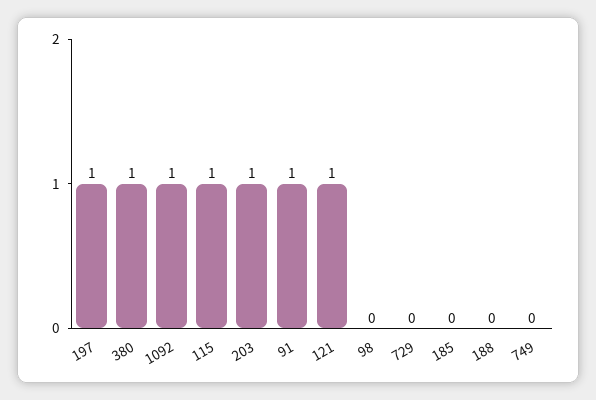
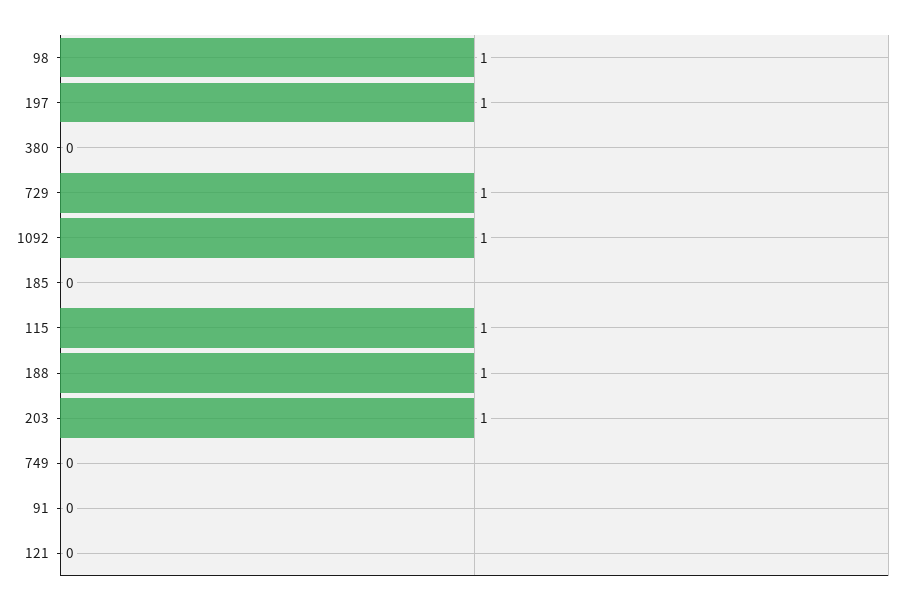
  {
    "197": 1,
-   "380": 1,
+   "380": 0,
    "1092": 1,
    "115": 1,
    "203": 1,
-   "91": 1,
+   "91": 0,
-   "121": 1,
+   "121": 0,
-   "98": 0,
+   "98": 1,
-   "729": 0,
+   "729": 1,
    "185": 0,
-   "188": 0,
+   "188": 1,
    "749": 0
  }

